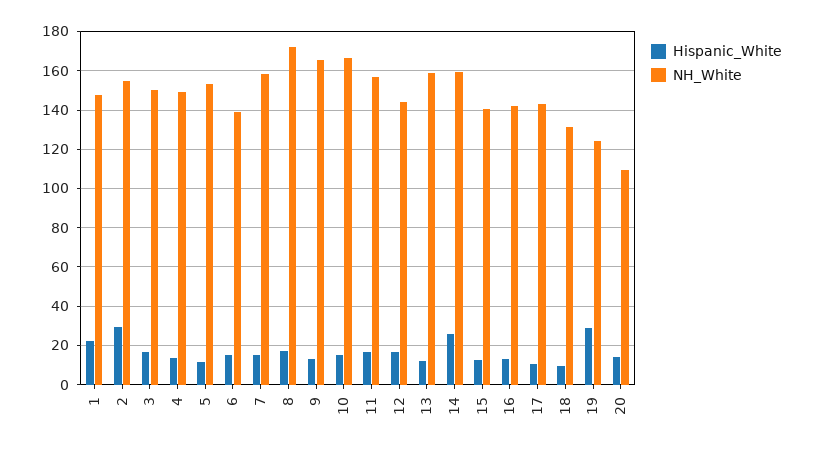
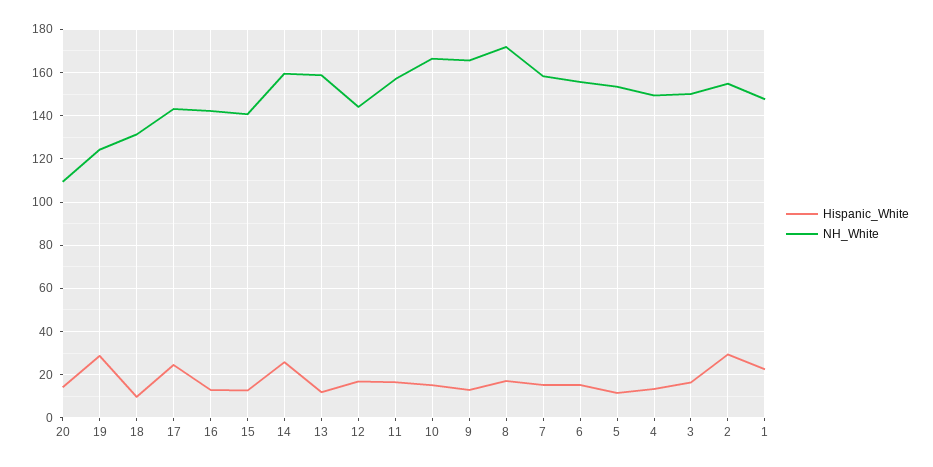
  {
    "Hispanic_White": {
      "1": 25,
      "2": 30,
      "3": 15,
      "4": 15,
      "5": 10,
      "6": 15,
      "7": 15,
      "8": 15,
      "9": 15,
      "10": 15,
      "11": 15,
      "12": 15,
      "13": 10,
      "14": 25,
      "15": 15,
      "16": 15,
-     "17": 10,
+     "17": 25,
      "18": 10,
      "19": 30,
      "20": 15
    },
    "NH_White": {
      "1": 150,
      "2": 155,
      "3": 150,
      "4": 150,
      "5": 155,
-     "6": 140,
+     "6": 155,
      "7": 160,
      "8": 170,
      "9": 165,
      "10": 165,
      "11": 155,
      "12": 145,
      "13": 160,
      "14": 160,
      "15": 140,
      "16": 140,
      "17": 145,
      "18": 130,
      "19": 125,
      "20": 110
    }
  }

